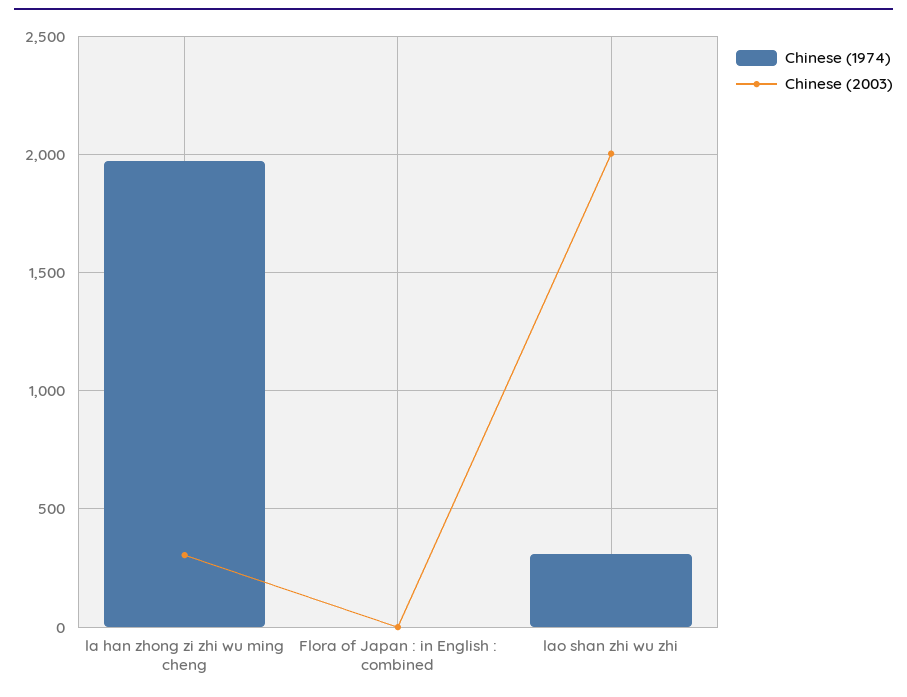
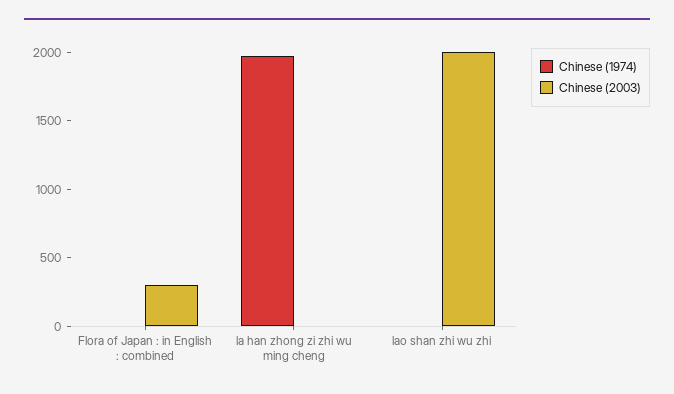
  {
    "Chinese (1974)": {
      "la han zhong zi zhi wu ming cheng": 1950,
      "Flora of Japan : in English : combined": 0,
-     "lao shan zhi wu zhi": 300
+     "lao shan zhi wu zhi": 0
    },
    "Chinese (2003)": {
-     "la han zhong zi zhi wu ming cheng": 300,
+     "la han zhong zi zhi wu ming cheng": 0,
-     "Flora of Japan : in English : combined": 0,
+     "Flora of Japan : in English : combined": 300,
      "lao shan zhi wu zhi": 2000
    }
  }

